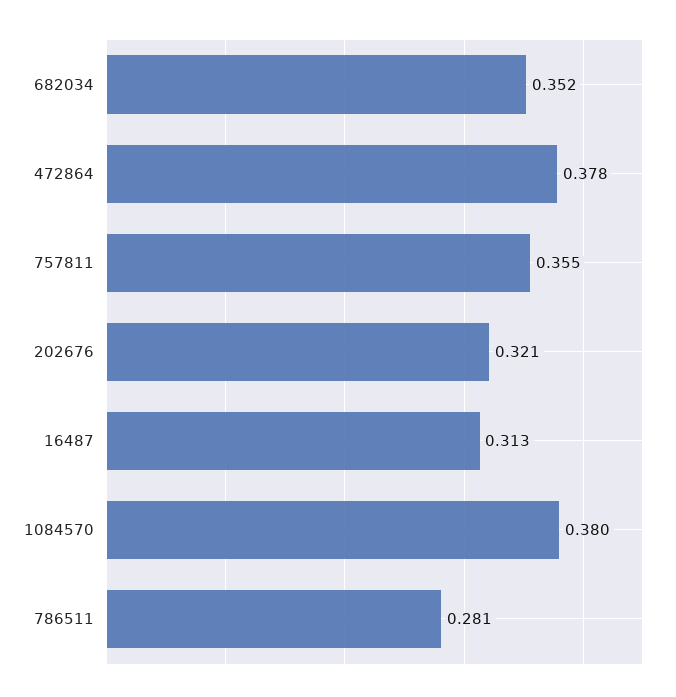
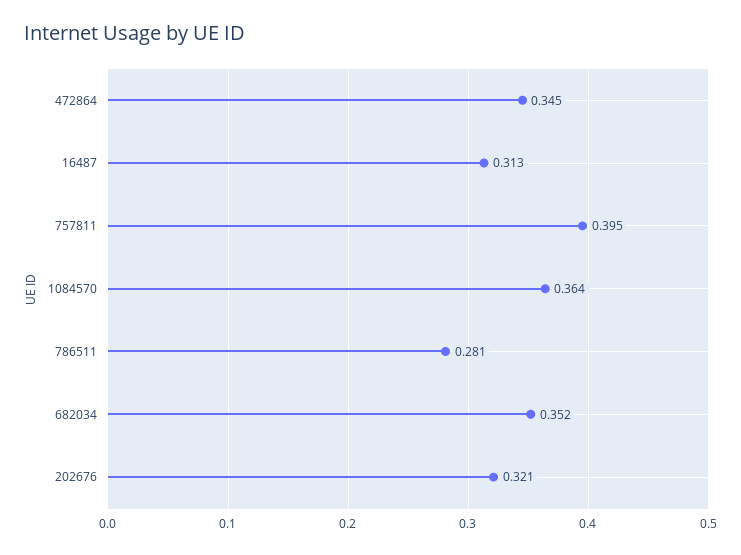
  {
    "682034": 0.352,
-   "472864": 0.378,
+   "472864": 0.345,
-   "757811": 0.355,
+   "757811": 0.395,
    "202676": 0.321,
    "16487": 0.313,
-   "1084570": 0.38,
+   "1084570": 0.364,
    "786511": 0.281
  }

